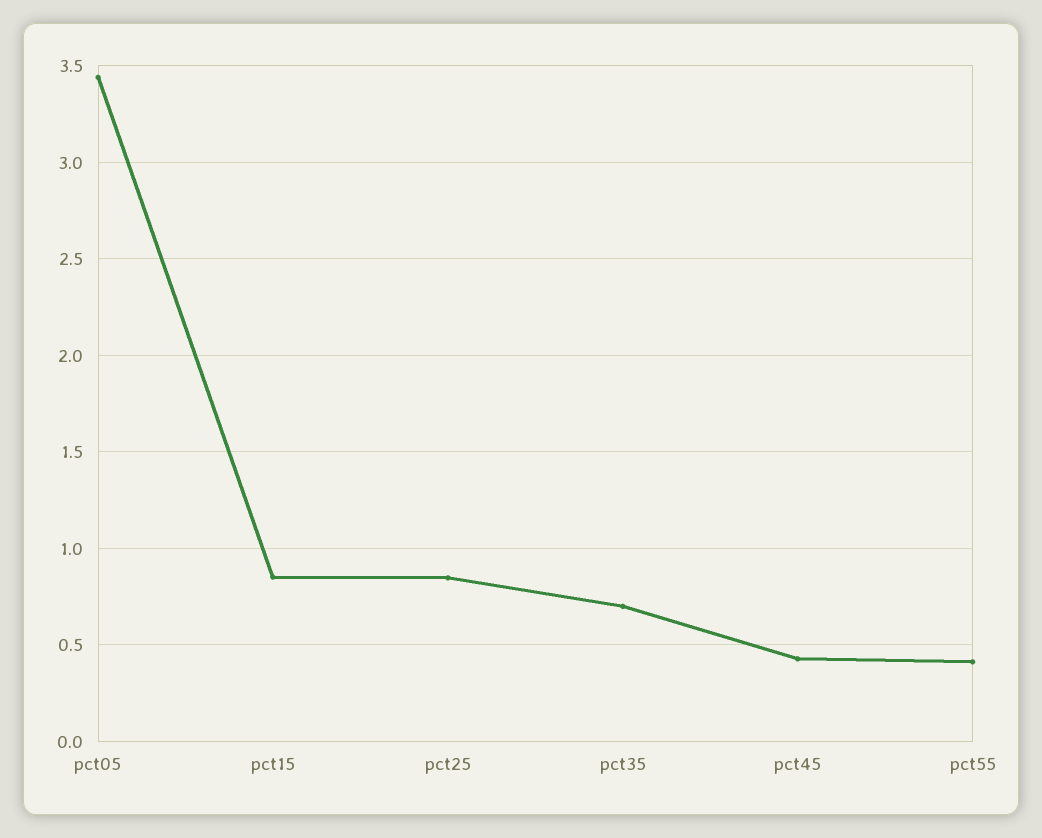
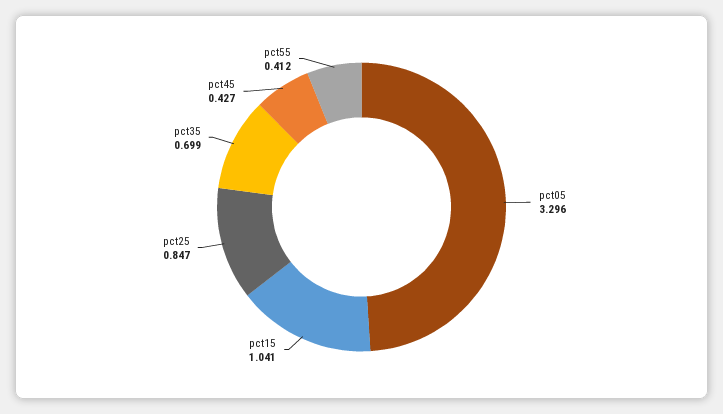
  {
-   "pct05": 3.45,
+   "pct05": 3.296,
-   "pct15": 0.85,
+   "pct15": 1.041,
    "pct25": 0.847,
    "pct35": 0.699,
    "pct45": 0.427,
    "pct55": 0.412
  }

